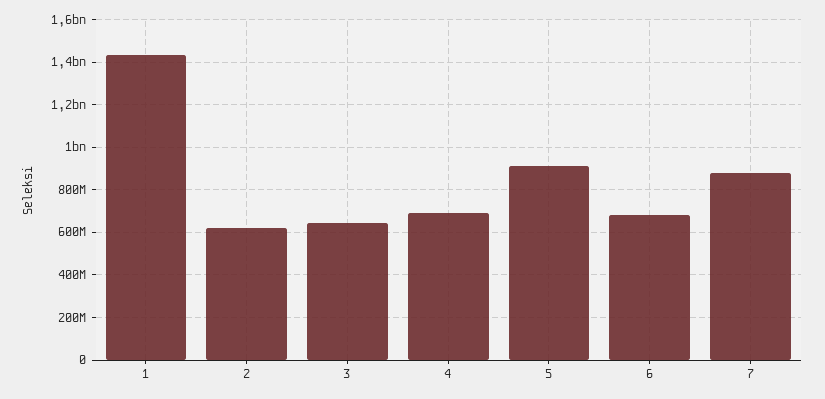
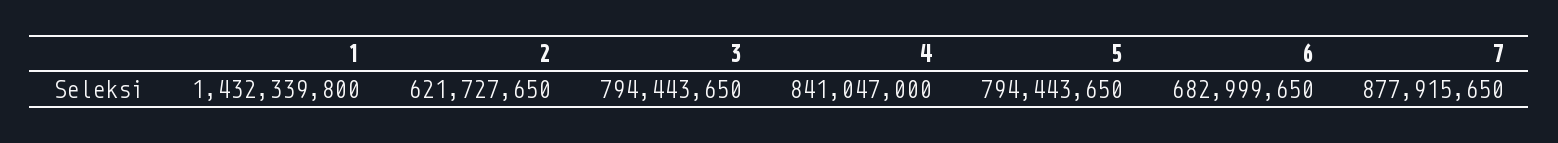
  {
    "1": 1432339800,
    "2": 621727650,
-   "3": 650000000,
+   "3": 794443650,
-   "4": 700000000,
+   "4": 841047000,
-   "5": 900000000,
+   "5": 794443650,
    "6": 682999650,
    "7": 877915650
  }

